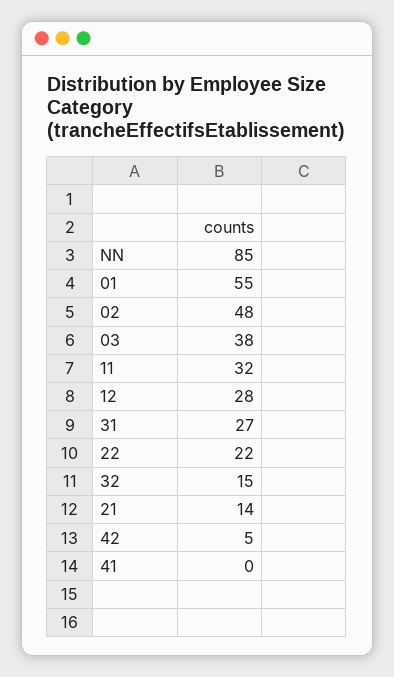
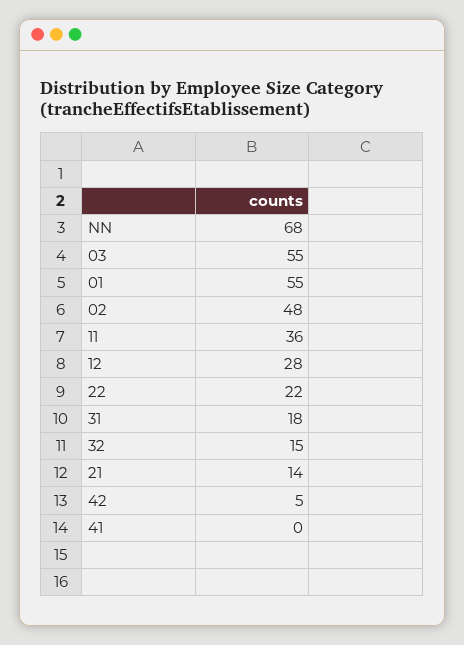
  {
-   "NN": 85,
+   "NN": 68,
    "01": 55,
    "02": 48,
-   "03": 38,
+   "03": 55,
-   "11": 32,
+   "11": 36,
    "12": 28,
-   "31": 27,
+   "31": 18,
    "22": 22,
    "32": 15,
    "21": 14,
    "42": 5,
    "41": 0
  }

